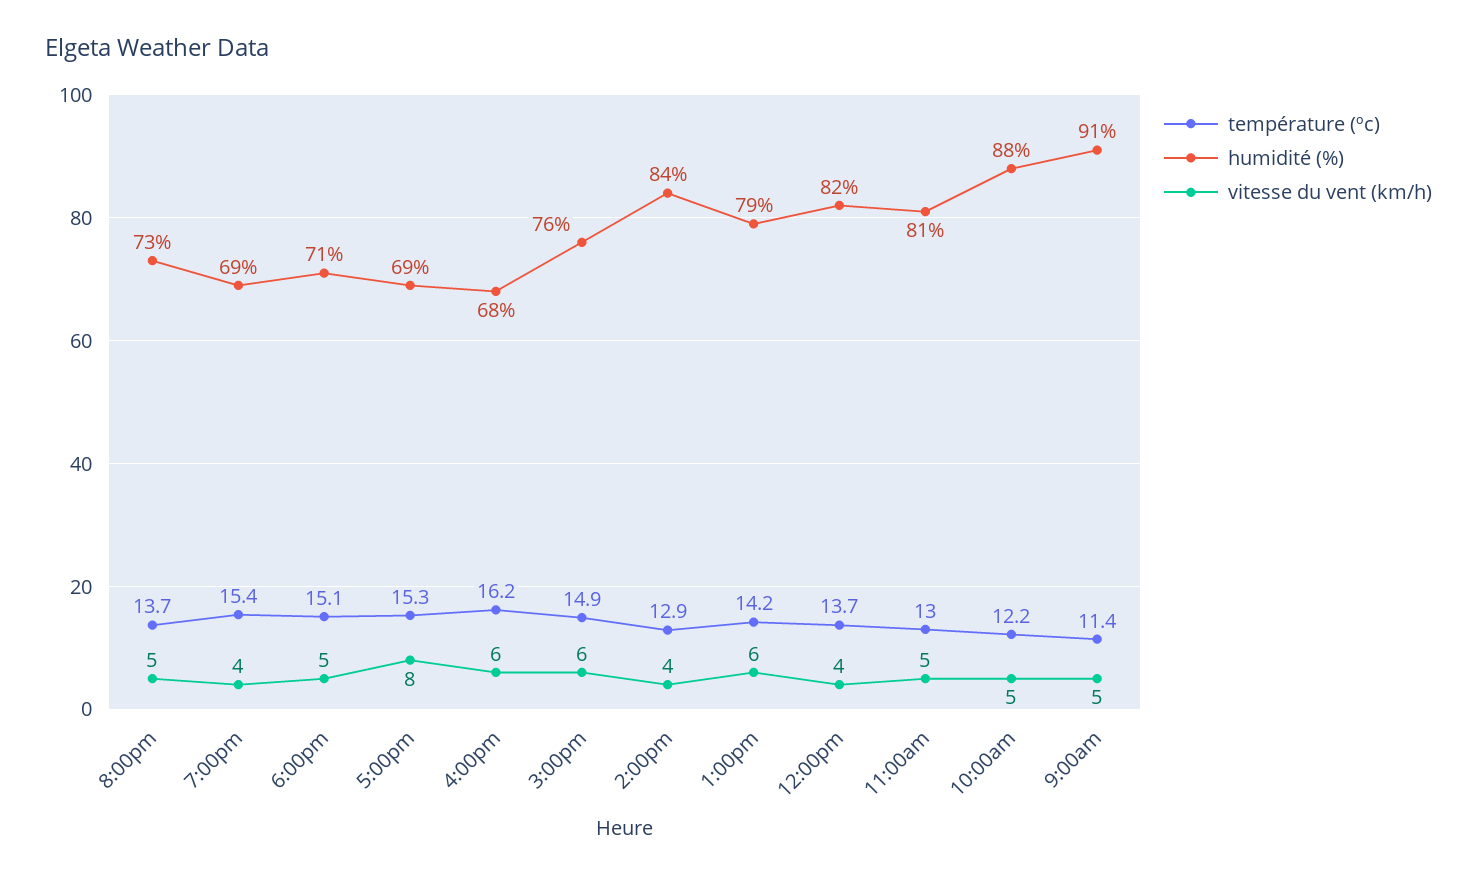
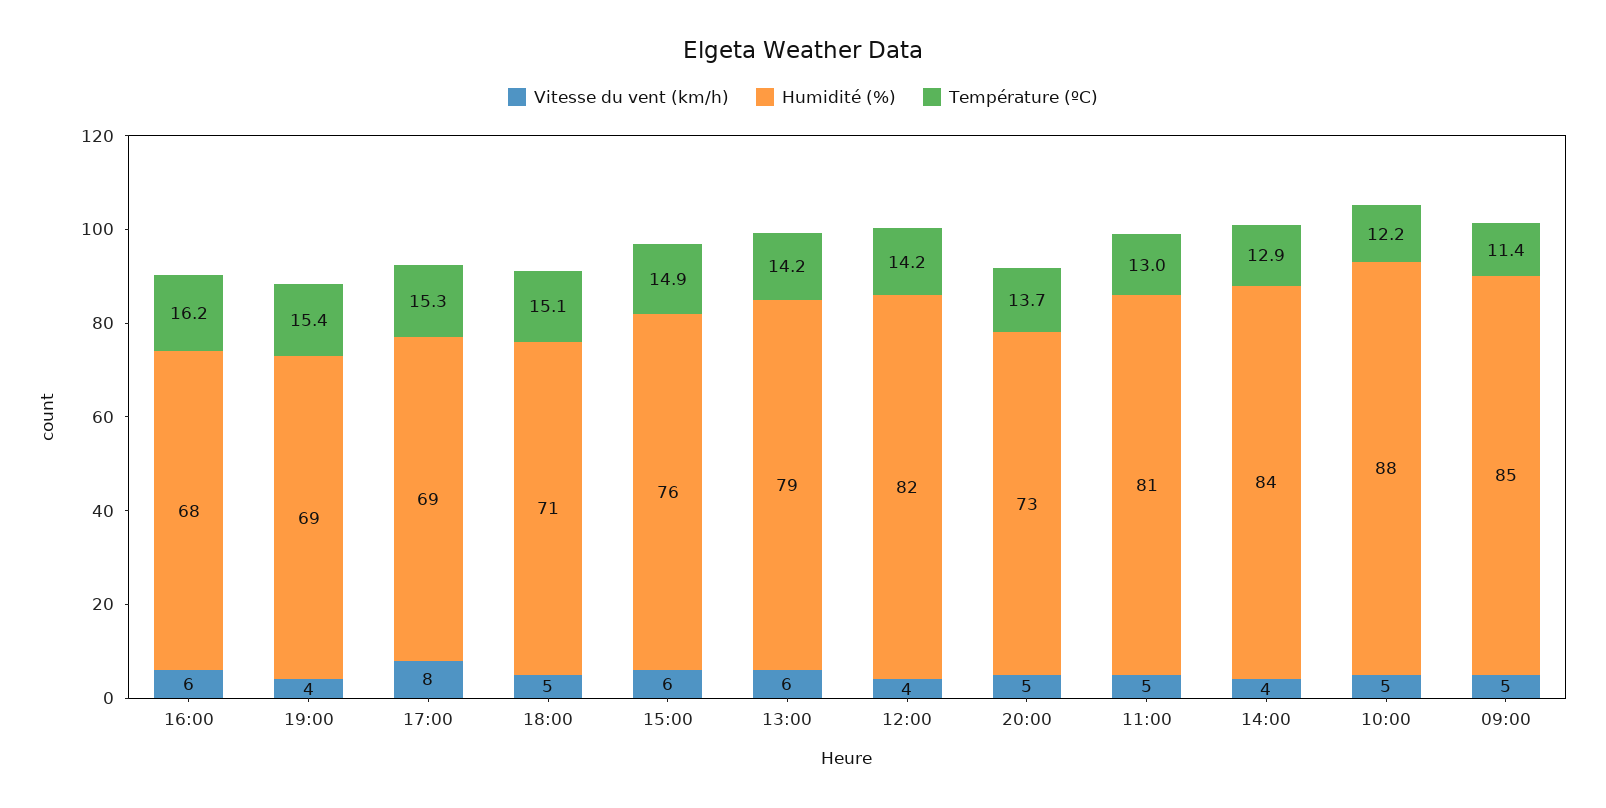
  {
    "température (ºc)": {
      "8:00pm": 13.7,
      "7:00pm": 15.4,
      "6:00pm": 15.1,
      "5:00pm": 15.3,
      "4:00pm": 16.2,
      "3:00pm": 14.9,
      "2:00pm": 12.9,
      "1:00pm": 14.2,
-     "12:00pm": 13.7,
+     "12:00pm": 14.2,
      "11:00am": 13,
      "10:00am": 12.2,
      "9:00am": 11.4
    },
    "humidité (%)": {
      "8:00pm": 73,
      "7:00pm": 69,
      "6:00pm": 71,
      "5:00pm": 69,
      "4:00pm": 68,
      "3:00pm": 76,
      "2:00pm": 84,
      "1:00pm": 79,
      "12:00pm": 82,
      "11:00am": 81,
      "10:00am": 88,
-     "9:00am": 91
+     "9:00am": 85
    },
    "vitesse du vent (km/h)": {
      "8:00pm": 5,
      "7:00pm": 4,
      "6:00pm": 5,
      "5:00pm": 8,
      "4:00pm": 6,
      "3:00pm": 6,
      "2:00pm": 4,
      "1:00pm": 6,
      "12:00pm": 4,
      "11:00am": 5,
      "10:00am": 5,
      "9:00am": 5
    }
  }

